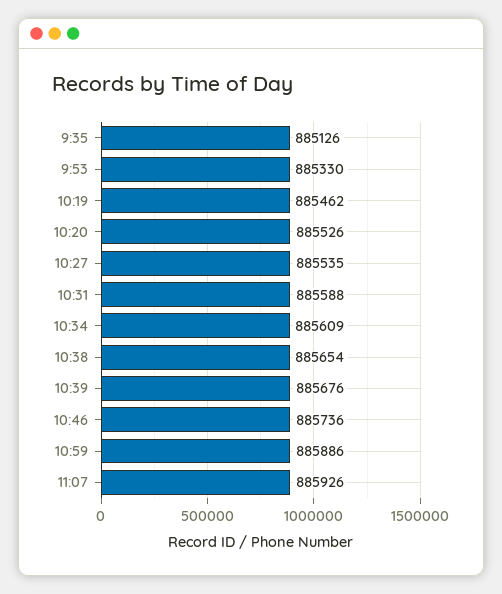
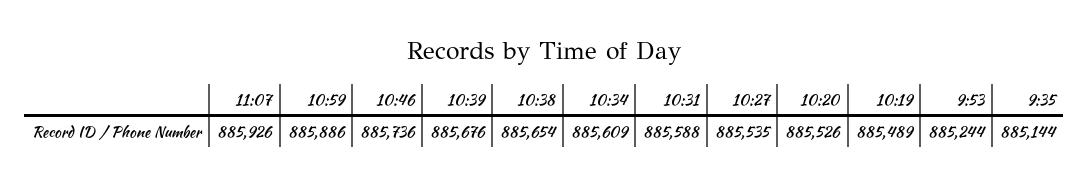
  {
-   "9:35": 885126,
+   "9:35": 885144,
-   "9:53": 885330,
+   "9:53": 885244,
-   "10:19": 885462,
+   "10:19": 885489,
    "10:20": 885526,
    "10:27": 885535,
    "10:31": 885588,
    "10:34": 885609,
    "10:38": 885654,
    "10:39": 885676,
    "10:46": 885736,
    "10:59": 885886,
    "11:07": 885926
  }

